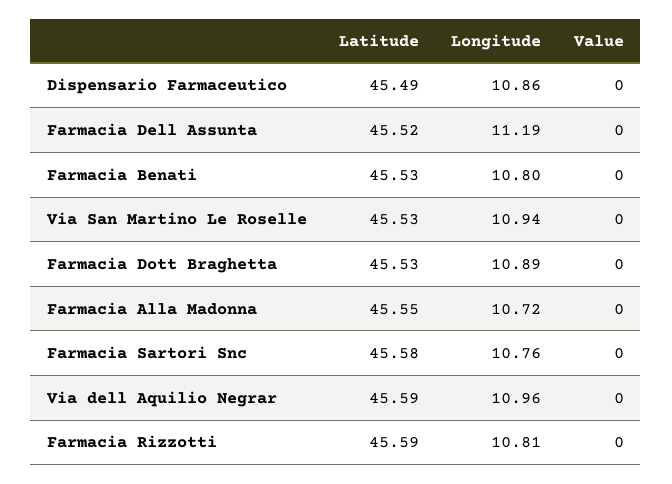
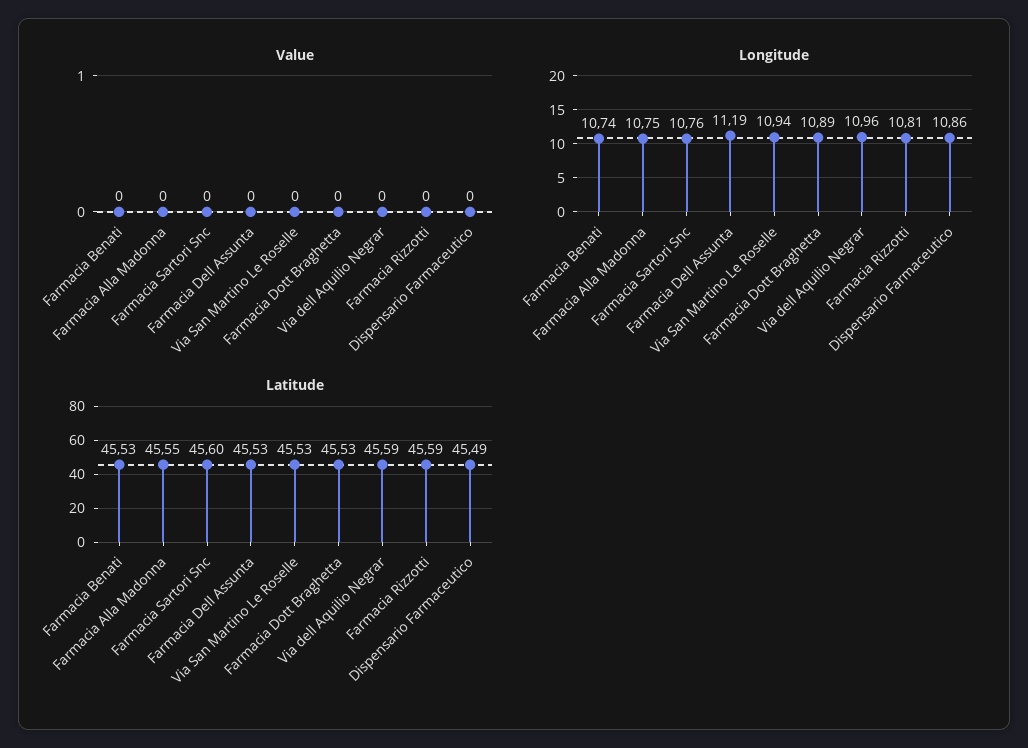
  {
    "Latitude": {
      "Dispensario Farmaceutico": 45.49,
-     "Farmacia Dell Assunta": 45.52,
+     "Farmacia Dell Assunta": 45.53,
      "Farmacia Benati": 45.53,
      "Via San Martino Le Roselle": 45.53,
      "Farmacia Dott Braghetta": 45.53,
      "Farmacia Alla Madonna": 45.55,
-     "Farmacia Sartori Snc": 45.58,
+     "Farmacia Sartori Snc": 45.6,
      "Via dell Aquilio Negrar": 45.59,
      "Farmacia Rizzotti": 45.59
    },
    "Longitude": {
      "Dispensario Farmaceutico": 10.86,
      "Farmacia Dell Assunta": 11.19,
-     "Farmacia Benati": 10.8,
+     "Farmacia Benati": 10.74,
      "Via San Martino Le Roselle": 10.94,
      "Farmacia Dott Braghetta": 10.89,
-     "Farmacia Alla Madonna": 10.72,
+     "Farmacia Alla Madonna": 10.75,
      "Farmacia Sartori Snc": 10.76,
      "Via dell Aquilio Negrar": 10.96,
      "Farmacia Rizzotti": 10.81
    },
    "Value": {
      "Dispensario Farmaceutico": 0,
      "Farmacia Dell Assunta": 0,
      "Farmacia Benati": 0,
      "Via San Martino Le Roselle": 0,
      "Farmacia Dott Braghetta": 0,
      "Farmacia Alla Madonna": 0,
      "Farmacia Sartori Snc": 0,
      "Via dell Aquilio Negrar": 0,
      "Farmacia Rizzotti": 0
    }
  }

